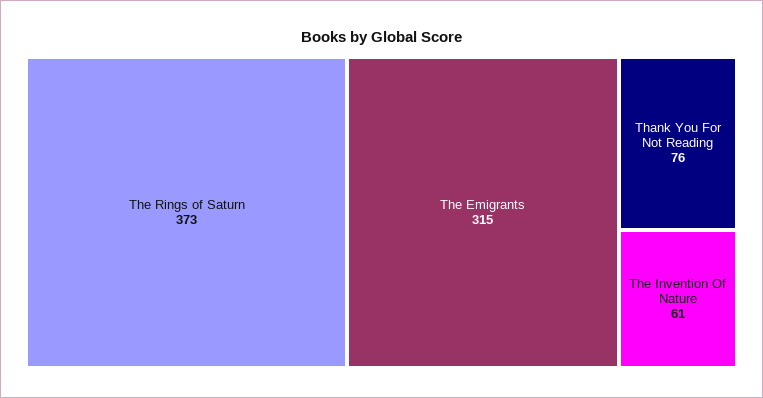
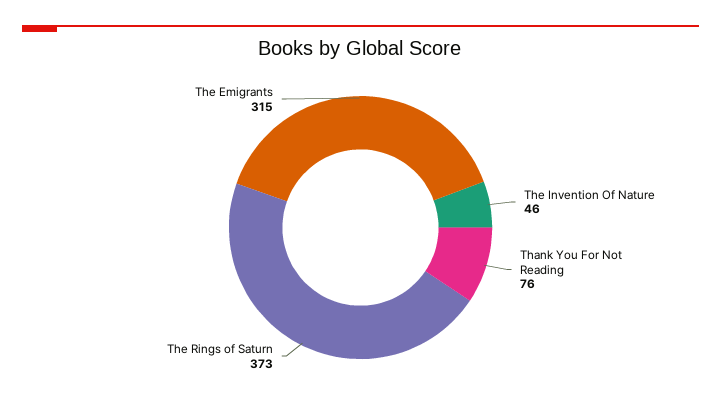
  {
    "The Rings of Saturn": 373,
    "The Emigrants": 315,
    "Thank You For Not Reading": 76,
-   "The Invention Of Nature": 61
+   "The Invention Of Nature": 46
  }

